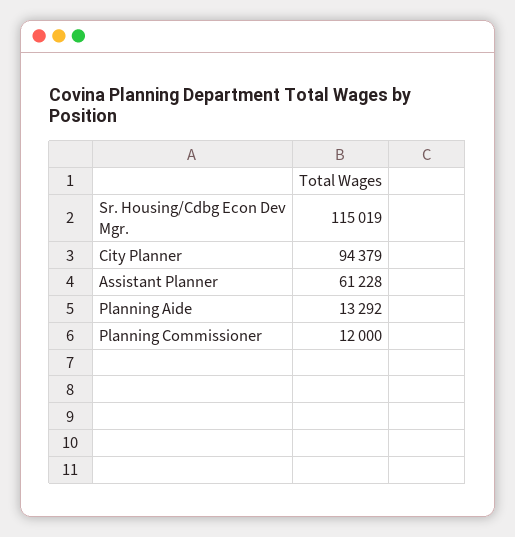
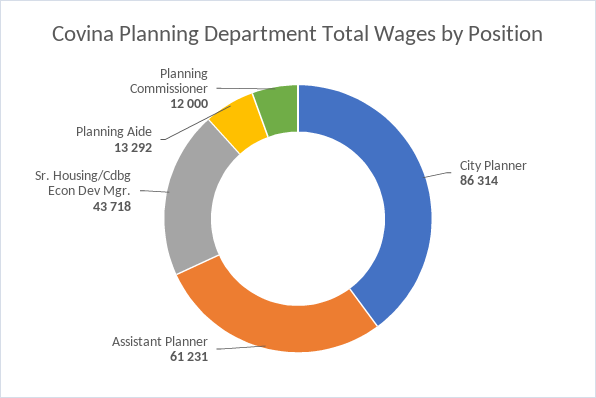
  {
-   "Sr. Housing/Cdbg Econ Dev Mgr.": 115019,
+   "Sr. Housing/Cdbg Econ Dev Mgr.": 43718,
-   "City Planner": 94379,
+   "City Planner": 86314,
-   "Assistant Planner": 61228,
+   "Assistant Planner": 61231,
    "Planning Aide": 13292,
    "Planning Commissioner": 12000
  }

